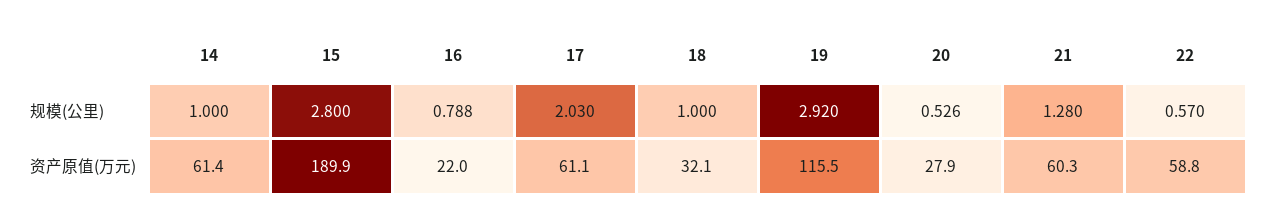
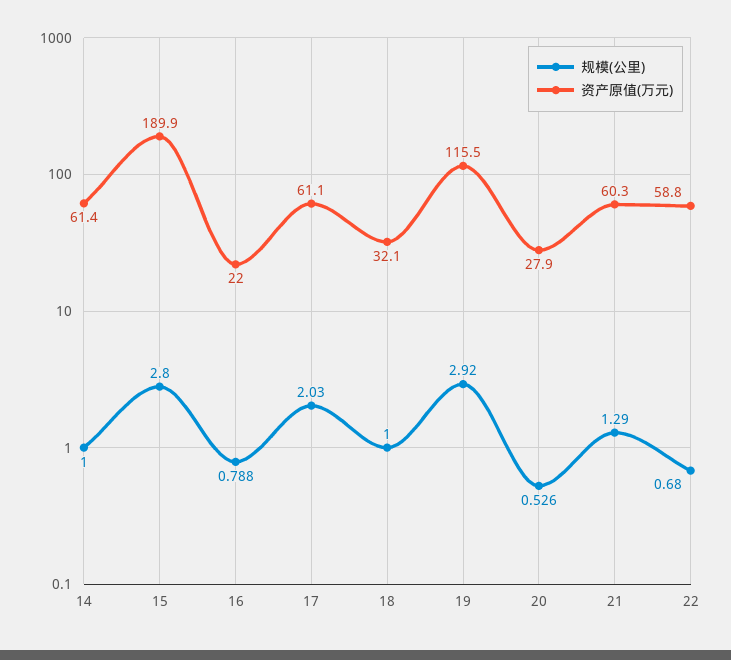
  {
    "规模(公里)": {
      "14": 1,
      "15": 2.8,
      "16": 0.788,
      "17": 2.03,
      "18": 1,
      "19": 2.92,
      "20": 0.526,
-     "21": 1.28,
+     "21": 1.29,
-     "22": 0.57
+     "22": 0.68
    },
    "资产原值(万元)": {
      "14": 61.4,
      "15": 189.9,
      "16": 22,
      "17": 61.1,
      "18": 32.1,
      "19": 115.5,
      "20": 27.9,
      "21": 60.3,
      "22": 58.8
    }
  }

